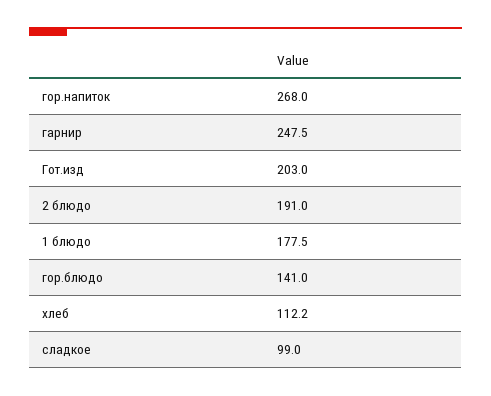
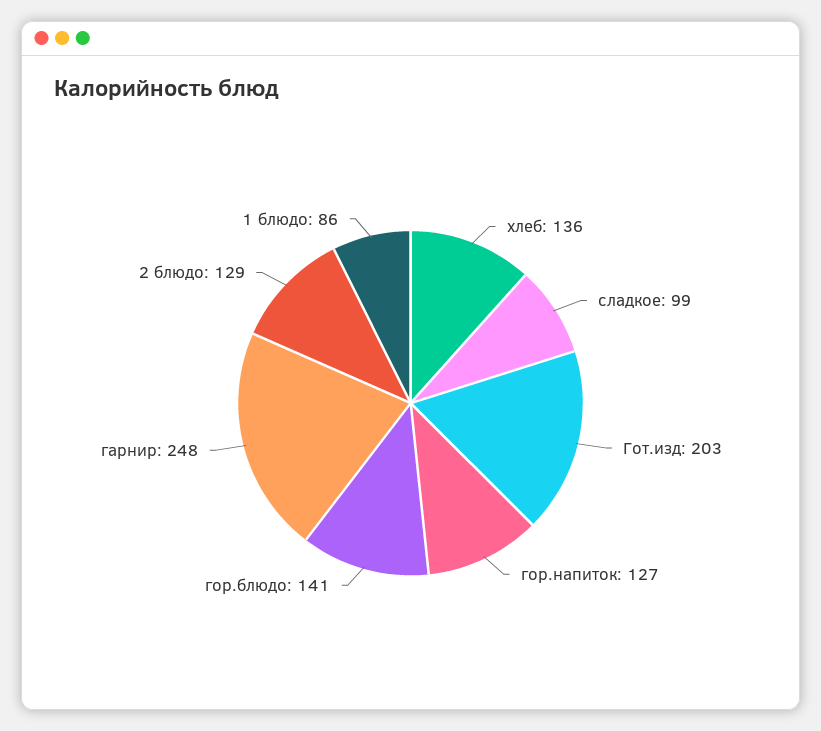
  {
-   "гор.напиток": 268,
+   "гор.напиток": 127,
    "гарнир": 247.5,
    "Гот.изд": 203,
-   "2 блюдо": 191,
+   "2 блюдо": 129,
-   "1 блюдо": 177.5,
+   "1 блюдо": 86,
    "гор.блюдо": 141,
-   "хлеб": 112.2,
+   "хлеб": 136,
    "сладкое": 99
  }

